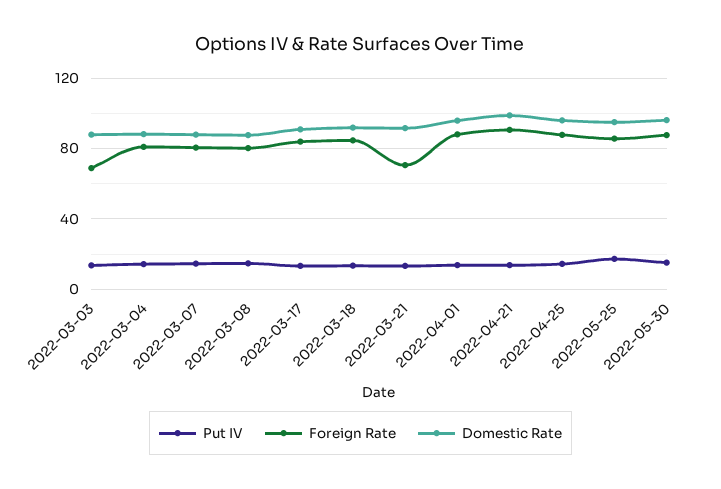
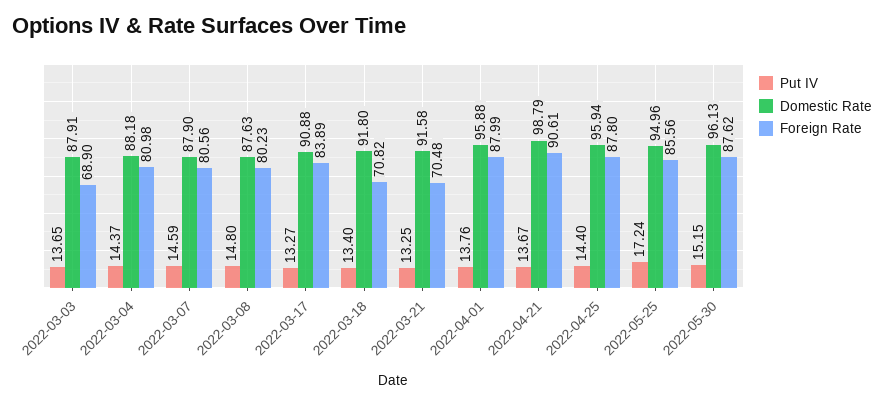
  {
    "Put IV": {
      "2022-03-03": 13.65,
      "2022-03-04": 14.37,
      "2022-03-07": 14.59,
      "2022-03-08": 14.8,
      "2022-03-17": 13.27,
      "2022-03-18": 13.4,
      "2022-03-21": 13.25,
      "2022-04-01": 13.76,
      "2022-04-21": 13.67,
      "2022-04-25": 14.4,
      "2022-05-25": 17.24,
      "2022-05-30": 15.15
    },
    "Foreign Rate": {
      "2022-03-03": 68.9,
      "2022-03-04": 80.98,
      "2022-03-07": 80.56,
      "2022-03-08": 80.23,
      "2022-03-17": 83.89,
-     "2022-03-18": 85,
+     "2022-03-18": 70.82,
      "2022-03-21": 70.48,
      "2022-04-01": 87.99,
      "2022-04-21": 90.61,
      "2022-04-25": 87.8,
      "2022-05-25": 85.56,
      "2022-05-30": 87.62
    },
    "Domestic Rate": {
      "2022-03-03": 87.91,
      "2022-03-04": 88.18,
      "2022-03-07": 87.9,
      "2022-03-08": 87.63,
      "2022-03-17": 90.88,
      "2022-03-18": 91.8,
      "2022-03-21": 91.58,
      "2022-04-01": 95.88,
      "2022-04-21": 98.79,
      "2022-04-25": 95.94,
      "2022-05-25": 94.96,
      "2022-05-30": 96.13
    }
  }

